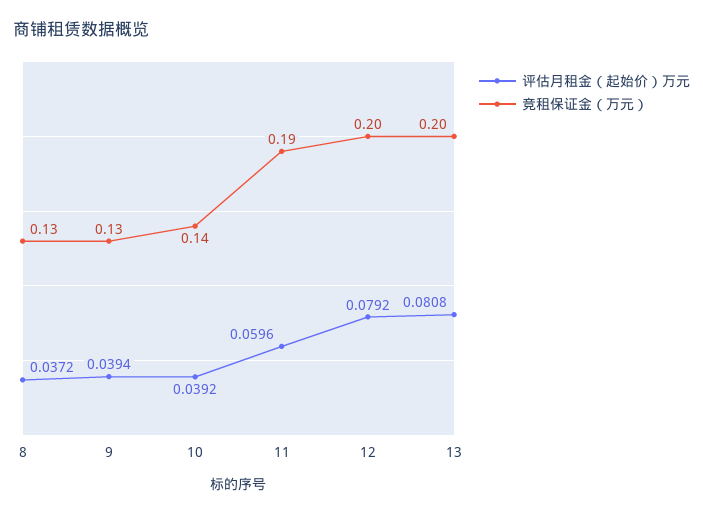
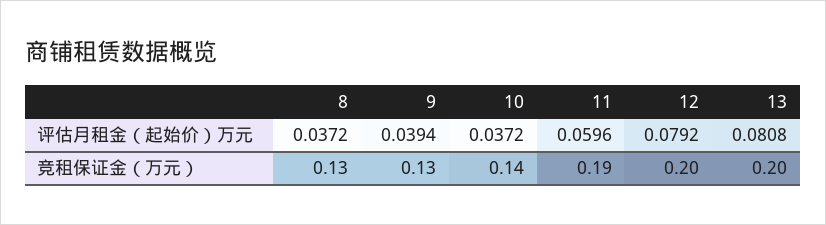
  {
    "评估月租金（起始价）万元": {
      "8": 0.0372,
      "9": 0.0394,
-     "10": 0.0392,
+     "10": 0.0372,
      "11": 0.0596,
      "12": 0.0792,
      "13": 0.0808
    },
    "竞租保证金（万元）": {
      "8": 0.13,
      "9": 0.13,
      "10": 0.14,
      "11": 0.19,
      "12": 0.2,
      "13": 0.2
    }
  }

